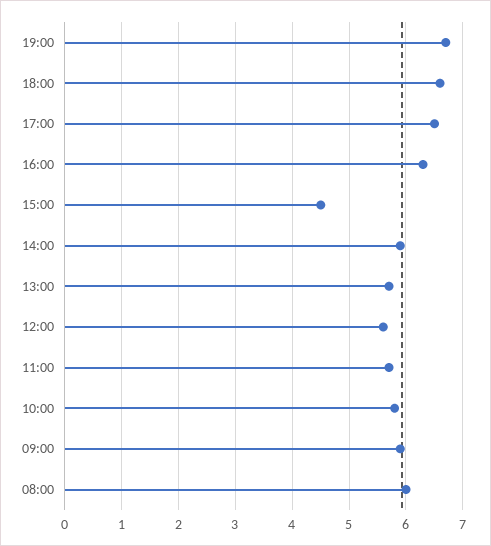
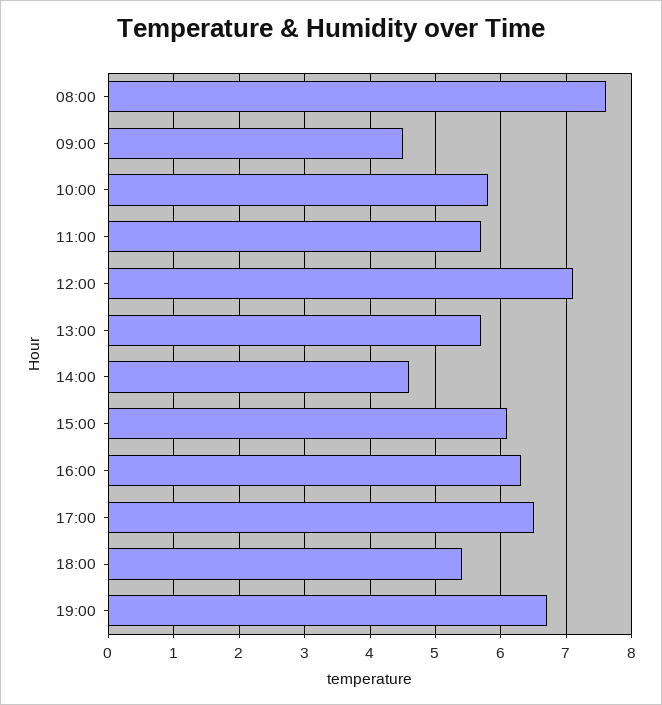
  {
    "19:00": 6.7,
-   "18:00": 6.5,
+   "18:00": 5.4,
    "17:00": 6.5,
    "16:00": 6.3,
-   "15:00": 4.5,
+   "15:00": 6.1,
-   "14:00": 6,
+   "14:00": 4.6,
    "13:00": 5.7,
-   "12:00": 5.5,
+   "12:00": 7.1,
    "11:00": 5.7,
    "10:00": 5.8,
-   "09:00": 6,
+   "09:00": 4.5,
-   "08:00": 6
+   "08:00": 7.6
  }

